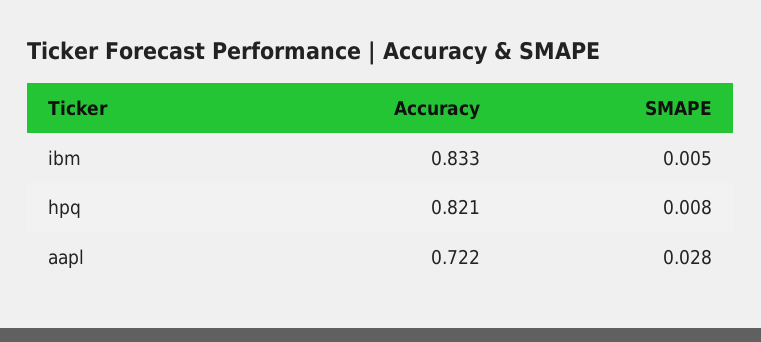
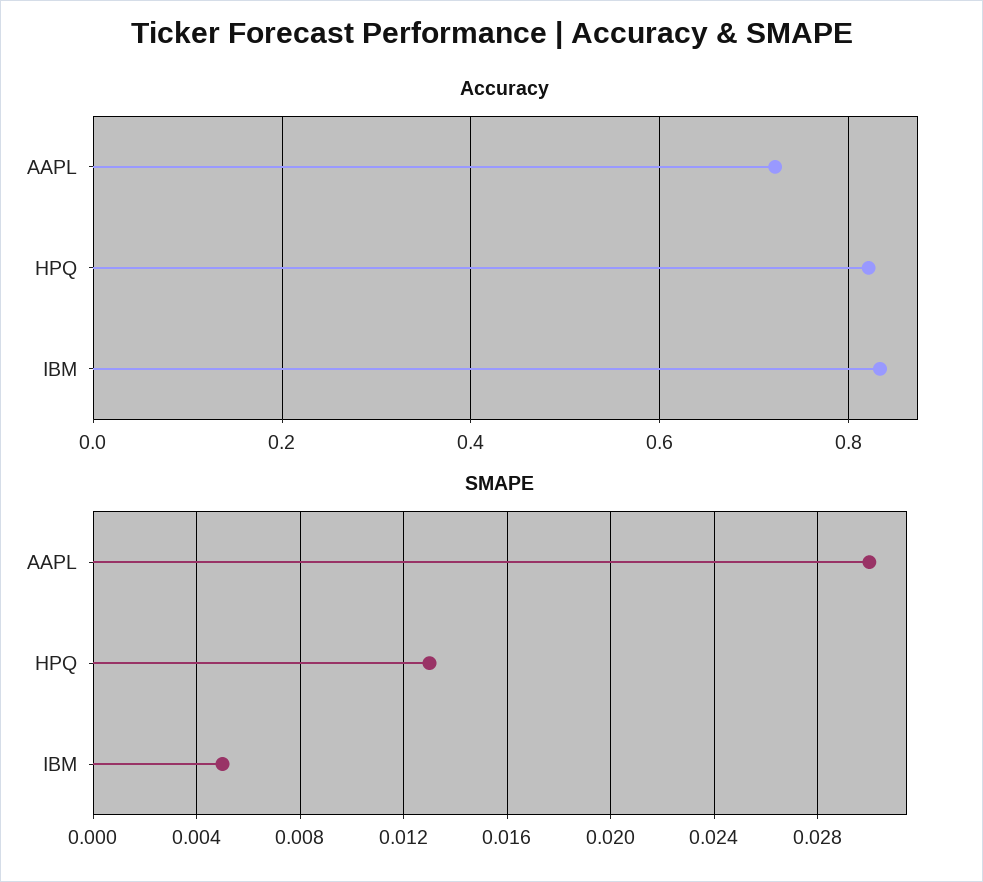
  {
    "Accuracy": {
      "ibm": 0.833,
      "hpq": 0.821,
      "aapl": 0.722
    },
    "SMAPE": {
      "ibm": 0.005,
-     "hpq": 0.008,
+     "hpq": 0.013,
-     "aapl": 0.028
+     "aapl": 0.03
    }
  }

